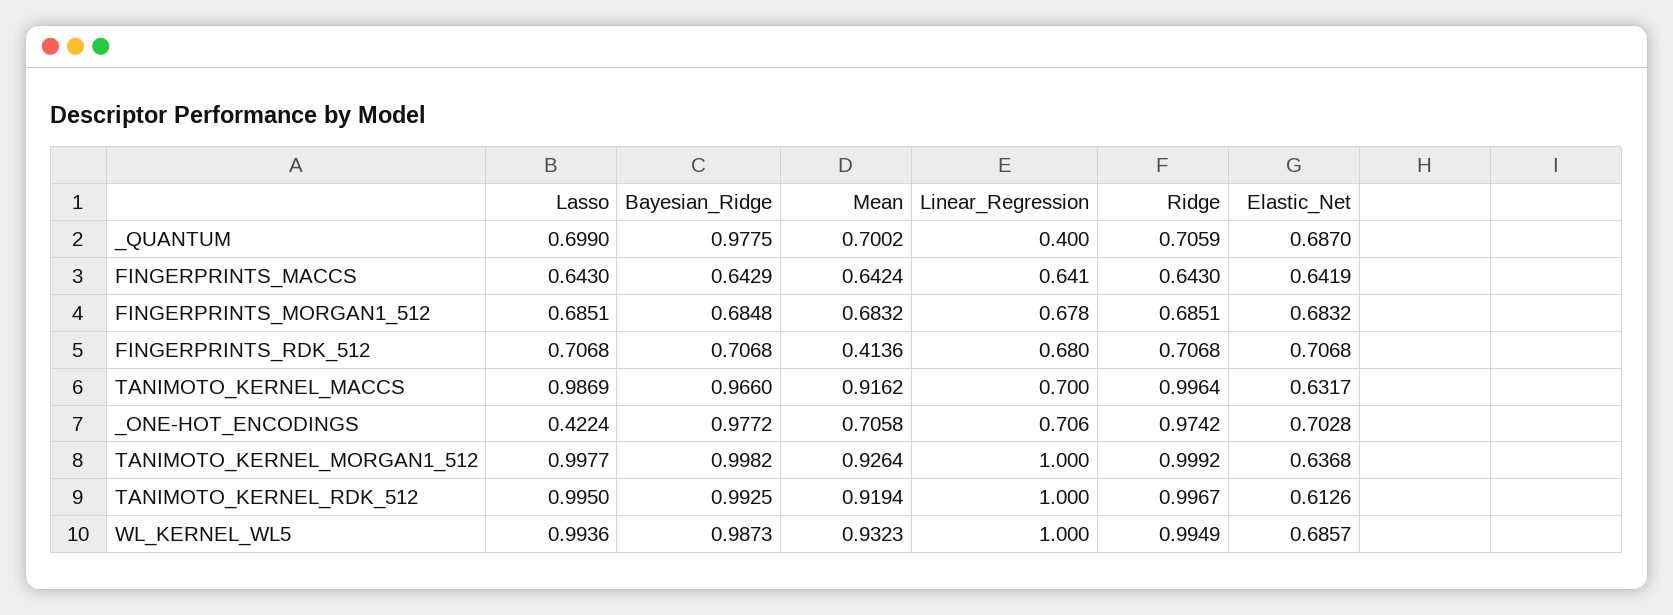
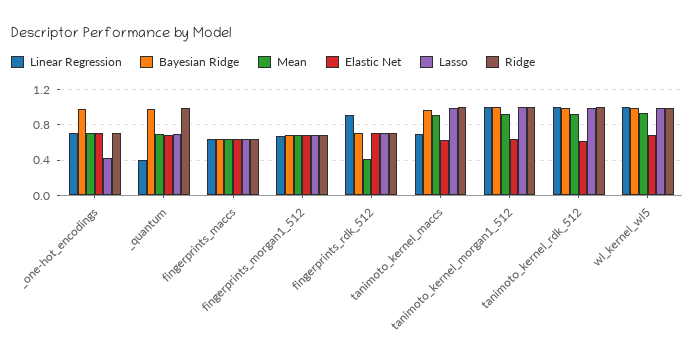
  {
    "Lasso": {
      "_QUANTUM": 0.699,
      "FINGERPRINTS_MACCS": 0.643,
      "FINGERPRINTS_MORGAN1_512": 0.6851,
      "FINGERPRINTS_RDK_512": 0.7068,
      "TANIMOTO_KERNEL_MACCS": 0.9869,
      "_ONE-HOT_ENCODINGS": 0.4224,
      "TANIMOTO_KERNEL_MORGAN1_512": 0.9977,
      "TANIMOTO_KERNEL_RDK_512": 0.995,
      "WL_KERNEL_WL5": 0.9936
    },
    "Bayesian_Ridge": {
      "_QUANTUM": 0.9775,
      "FINGERPRINTS_MACCS": 0.6429,
      "FINGERPRINTS_MORGAN1_512": 0.6848,
      "FINGERPRINTS_RDK_512": 0.7068,
      "TANIMOTO_KERNEL_MACCS": 0.966,
      "_ONE-HOT_ENCODINGS": 0.9772,
      "TANIMOTO_KERNEL_MORGAN1_512": 0.9982,
      "TANIMOTO_KERNEL_RDK_512": 0.9925,
      "WL_KERNEL_WL5": 0.9873
    },
    "Mean": {
      "_QUANTUM": 0.7002,
      "FINGERPRINTS_MACCS": 0.6424,
      "FINGERPRINTS_MORGAN1_512": 0.6832,
      "FINGERPRINTS_RDK_512": 0.4136,
      "TANIMOTO_KERNEL_MACCS": 0.9162,
      "_ONE-HOT_ENCODINGS": 0.7058,
      "TANIMOTO_KERNEL_MORGAN1_512": 0.9264,
      "TANIMOTO_KERNEL_RDK_512": 0.9194,
      "WL_KERNEL_WL5": 0.9323
    },
    "Linear_Regression": {
      "_QUANTUM": 0.4,
      "FINGERPRINTS_MACCS": 0.641,
      "FINGERPRINTS_MORGAN1_512": 0.678,
-     "FINGERPRINTS_RDK_512": 0.68,
+     "FINGERPRINTS_RDK_512": 0.9,
      "TANIMOTO_KERNEL_MACCS": 0.7,
      "_ONE-HOT_ENCODINGS": 0.706,
      "TANIMOTO_KERNEL_MORGAN1_512": 1,
      "TANIMOTO_KERNEL_RDK_512": 1,
      "WL_KERNEL_WL5": 1
    },
    "Ridge": {
-     "_QUANTUM": 0.7059,
+     "_QUANTUM": 1,
      "FINGERPRINTS_MACCS": 0.643,
      "FINGERPRINTS_MORGAN1_512": 0.6851,
      "FINGERPRINTS_RDK_512": 0.7068,
      "TANIMOTO_KERNEL_MACCS": 0.9964,
-     "_ONE-HOT_ENCODINGS": 0.9742,
+     "_ONE-HOT_ENCODINGS": 0.7,
      "TANIMOTO_KERNEL_MORGAN1_512": 0.9992,
      "TANIMOTO_KERNEL_RDK_512": 0.9967,
      "WL_KERNEL_WL5": 0.9949
    },
    "Elastic_Net": {
      "_QUANTUM": 0.687,
      "FINGERPRINTS_MACCS": 0.6419,
      "FINGERPRINTS_MORGAN1_512": 0.6832,
      "FINGERPRINTS_RDK_512": 0.7068,
      "TANIMOTO_KERNEL_MACCS": 0.6317,
      "_ONE-HOT_ENCODINGS": 0.7028,
      "TANIMOTO_KERNEL_MORGAN1_512": 0.6368,
      "TANIMOTO_KERNEL_RDK_512": 0.6126,
      "WL_KERNEL_WL5": 0.6857
    }
  }

